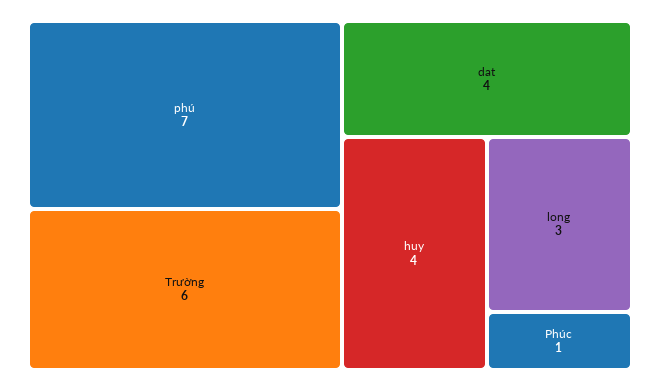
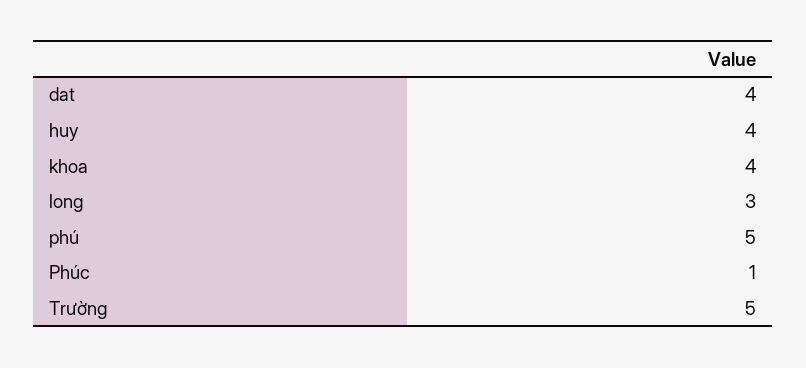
  {
-   "phú": 7,
+   "phú": 5,
-   "Trường": 6,
+   "Trường": 5,
    "dat": 4,
    "huy": 4,
    "long": 3,
-   "Phúc": 1
+   "Phúc": 1,
+   "khoa": 4
  }

